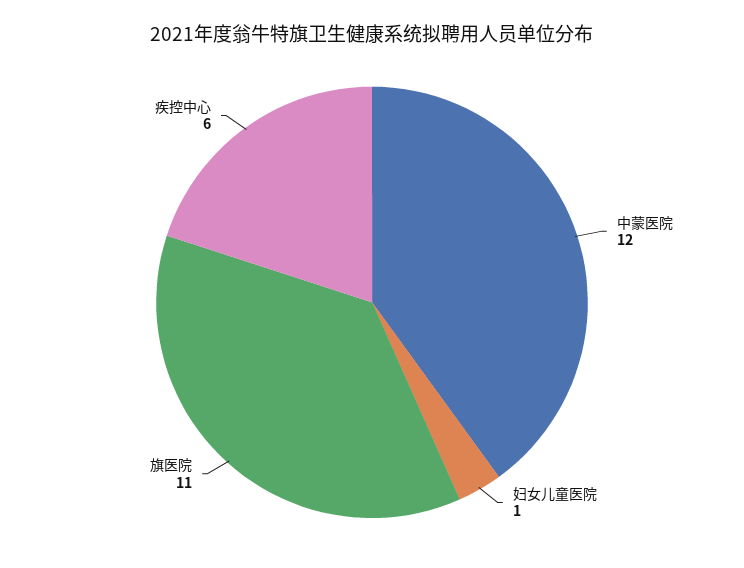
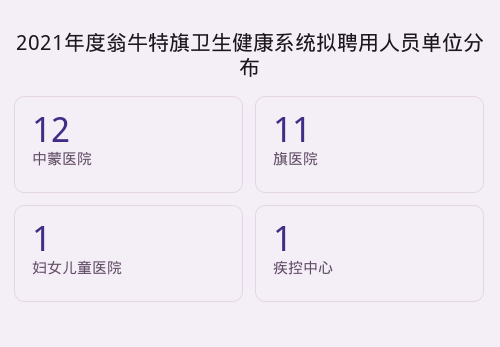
  {
    "中蒙医院": 12,
    "妇女儿童医院": 1,
    "旗医院": 11,
-   "疾控中心": 6
+   "疾控中心": 1
  }

